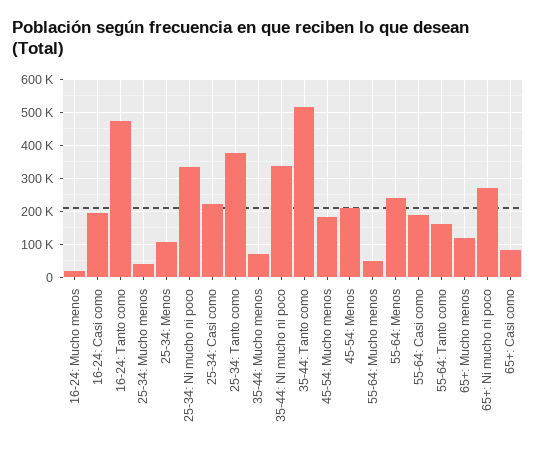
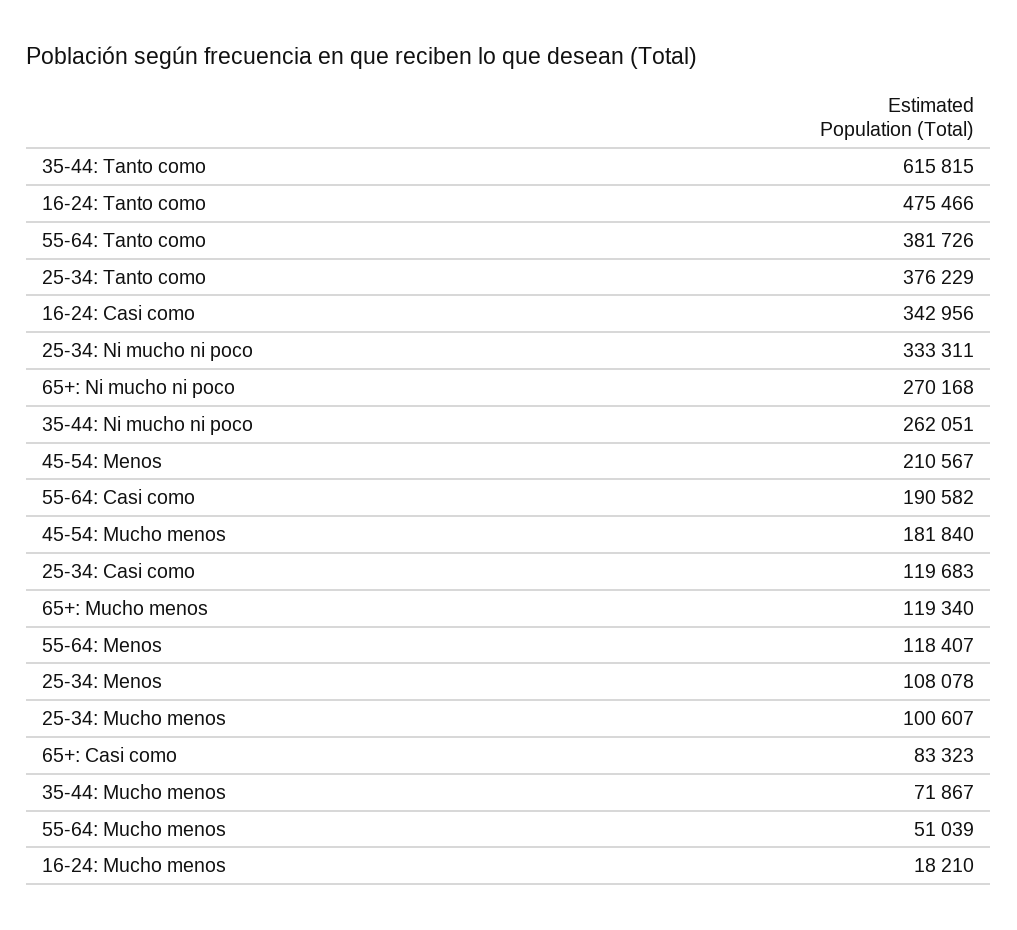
  {
    "16-24: Mucho menos": 18210,
-   "16-24: Casi como": 200000,
+   "16-24: Casi como": 342956,
    "16-24: Tanto como": 475466,
-   "25-34: Mucho menos": 40000,
+   "25-34: Mucho menos": 100607,
    "25-34: Menos": 108078,
    "25-34: Ni mucho ni poco": 333311,
-   "25-34: Casi como": 220000,
+   "25-34: Casi como": 119683,
    "25-34: Tanto como": 376229,
    "35-44: Mucho menos": 71867,
-   "35-44: Ni mucho ni poco": 340000,
+   "35-44: Ni mucho ni poco": 262051,
-   "35-44: Tanto como": 520000,
+   "35-44: Tanto como": 615815,
    "45-54: Mucho menos": 181840,
    "45-54: Menos": 210567,
    "55-64: Mucho menos": 51039,
-   "55-64: Menos": 240000,
+   "55-64: Menos": 118407,
    "55-64: Casi como": 190582,
-   "55-64: Tanto como": 160000,
+   "55-64: Tanto como": 381726,
    "65+: Mucho menos": 119340,
    "65+: Ni mucho ni poco": 270168,
    "65+: Casi como": 83323
  }

